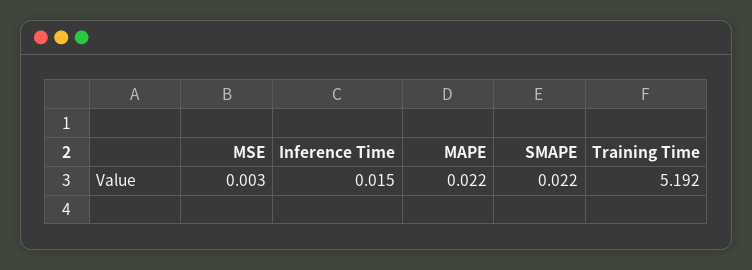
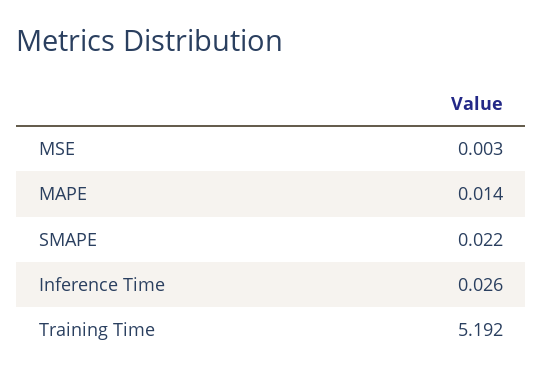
  {
    "MSE": 0.003,
-   "Inference Time": 0.015,
+   "Inference Time": 0.026,
-   "MAPE": 0.022,
+   "MAPE": 0.014,
    "SMAPE": 0.022,
    "Training Time": 5.192
  }

